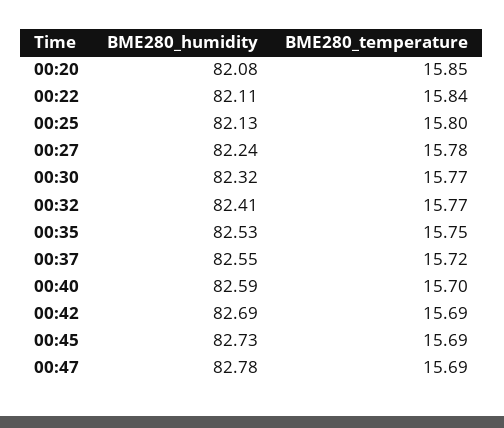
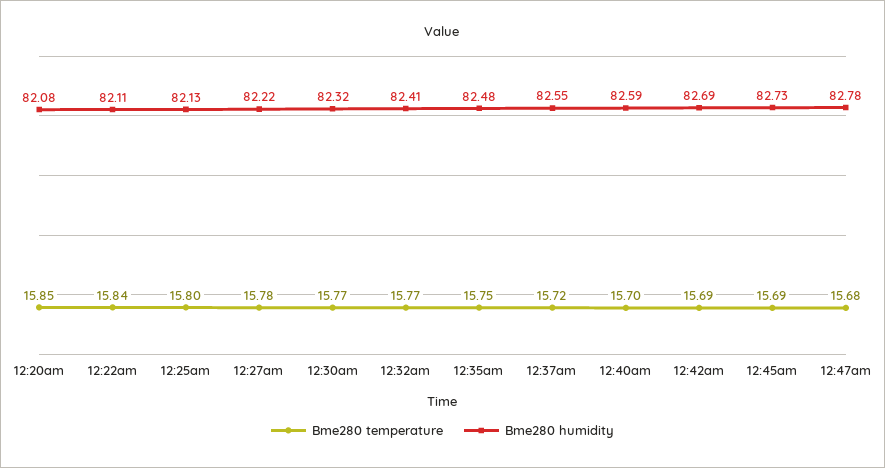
  {
    "BME280_humidity": {
      "00:20": 82.08,
      "00:22": 82.11,
      "00:25": 82.13,
-     "00:27": 82.24,
+     "00:27": 82.22,
      "00:30": 82.32,
      "00:32": 82.41,
-     "00:35": 82.53,
+     "00:35": 82.48,
      "00:37": 82.55,
      "00:40": 82.59,
      "00:42": 82.69,
      "00:45": 82.73,
      "00:47": 82.78
    },
    "BME280_temperature": {
      "00:20": 15.85,
      "00:22": 15.84,
      "00:25": 15.8,
      "00:27": 15.78,
      "00:30": 15.77,
      "00:32": 15.77,
      "00:35": 15.75,
      "00:37": 15.72,
      "00:40": 15.7,
      "00:42": 15.69,
      "00:45": 15.69,
-     "00:47": 15.69
+     "00:47": 15.68
    }
  }

